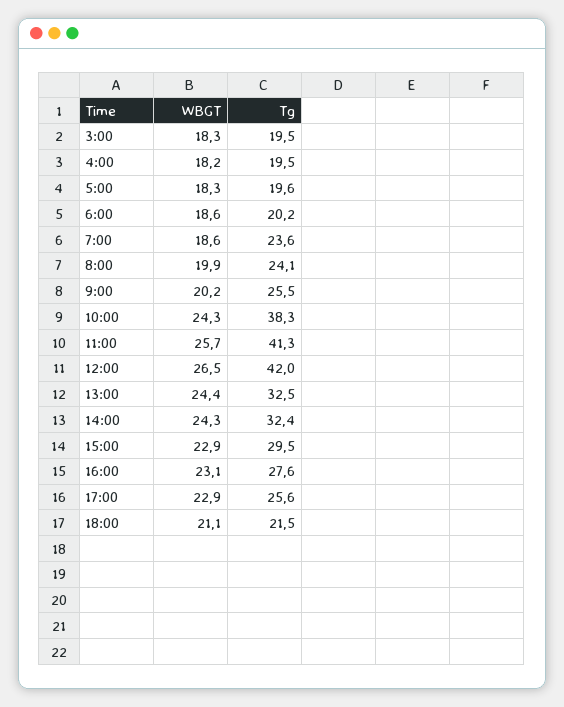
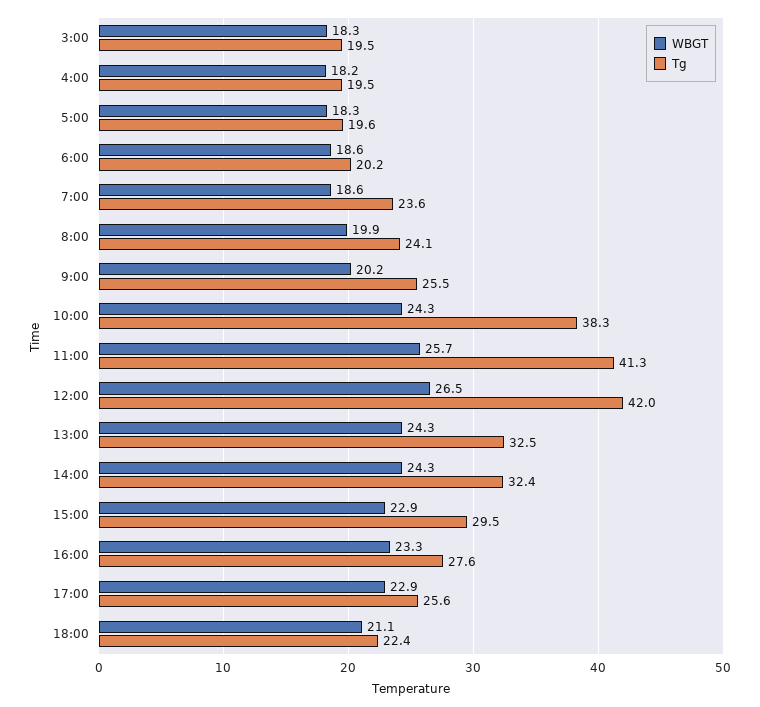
  {
    "WBGT": {
      "3:00": 18.3,
      "4:00": 18.2,
      "5:00": 18.3,
      "6:00": 18.6,
      "7:00": 18.6,
      "8:00": 19.9,
      "9:00": 20.2,
      "10:00": 24.3,
      "11:00": 25.7,
      "12:00": 26.5,
-     "13:00": 24.4,
+     "13:00": 24.3,
      "14:00": 24.3,
      "15:00": 22.9,
-     "16:00": 23.1,
+     "16:00": 23.3,
      "17:00": 22.9,
      "18:00": 21.1
    },
    "Tg": {
      "3:00": 19.5,
      "4:00": 19.5,
      "5:00": 19.6,
      "6:00": 20.2,
      "7:00": 23.6,
      "8:00": 24.1,
      "9:00": 25.5,
      "10:00": 38.3,
      "11:00": 41.3,
      "12:00": 42,
      "13:00": 32.5,
      "14:00": 32.4,
      "15:00": 29.5,
      "16:00": 27.6,
      "17:00": 25.6,
-     "18:00": 21.5
+     "18:00": 22.4
    }
  }

